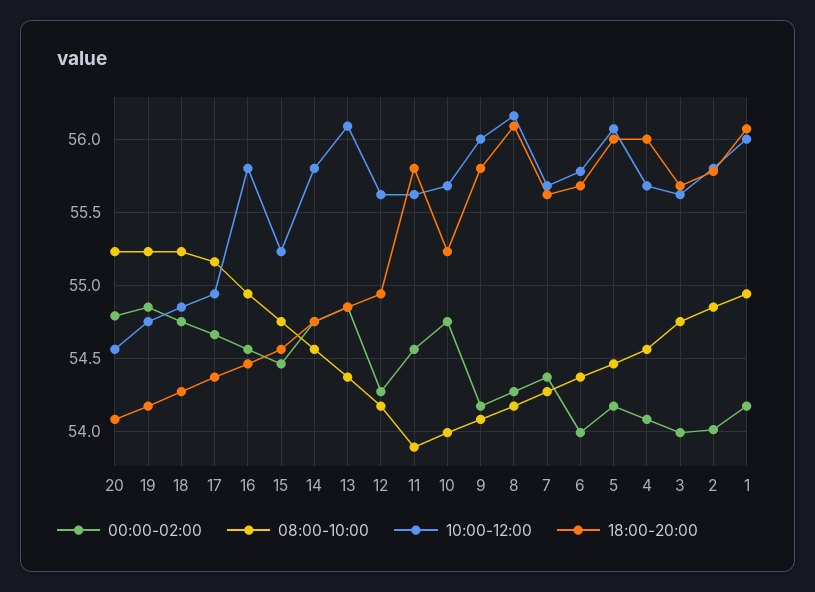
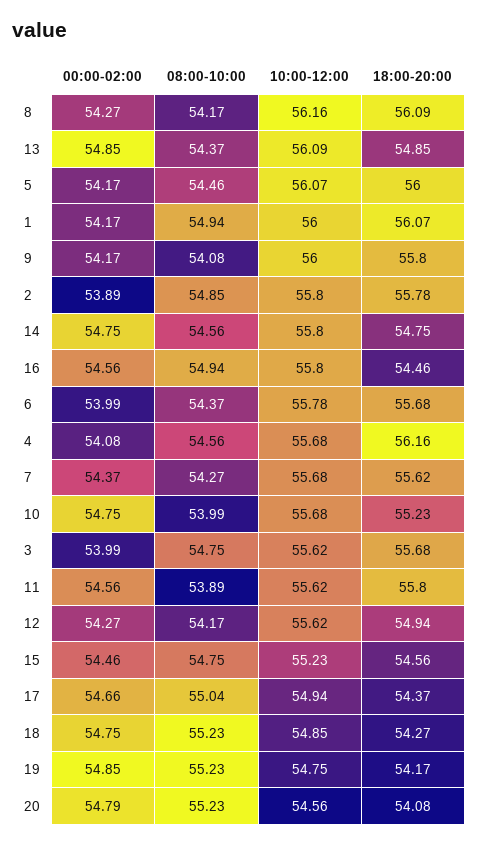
  {
    "00:00-02:00": {
      "20": 54.79,
      "19": 54.85,
      "18": 54.75,
      "17": 54.66,
      "16": 54.56,
      "15": 54.46,
      "14": 54.75,
      "13": 54.85,
      "12": 54.27,
      "11": 54.56,
      "10": 54.75,
      "9": 54.17,
      "8": 54.27,
      "7": 54.37,
      "6": 53.99,
      "5": 54.17,
      "4": 54.08,
      "3": 53.99,
-     "2": 54,
+     "2": 53.89,
      "1": 54.17
    },
    "08:00-10:00": {
      "20": 55.23,
      "19": 55.23,
      "18": 55.23,
-     "17": 55.15,
+     "17": 55.04,
      "16": 54.94,
      "15": 54.75,
      "14": 54.56,
      "13": 54.37,
      "12": 54.17,
      "11": 53.89,
      "10": 53.99,
      "9": 54.08,
      "8": 54.17,
      "7": 54.27,
      "6": 54.37,
      "5": 54.46,
      "4": 54.56,
      "3": 54.75,
      "2": 54.85,
      "1": 54.94
    },
    "10:00-12:00": {
      "20": 54.56,
      "19": 54.75,
      "18": 54.85,
      "17": 54.94,
      "16": 55.8,
      "15": 55.23,
      "14": 55.8,
      "13": 56.09,
      "12": 55.62,
      "11": 55.62,
      "10": 55.68,
      "9": 56,
      "8": 56.16,
      "7": 55.68,
      "6": 55.78,
      "5": 56.07,
      "4": 55.68,
      "3": 55.62,
      "2": 55.8,
      "1": 56
    },
    "18:00-20:00": {
      "20": 54.08,
      "19": 54.17,
      "18": 54.27,
      "17": 54.37,
      "16": 54.46,
      "15": 54.56,
      "14": 54.75,
      "13": 54.85,
      "12": 54.94,
      "11": 55.8,
      "10": 55.23,
      "9": 55.8,
      "8": 56.09,
      "7": 55.62,
      "6": 55.68,
      "5": 56,
-     "4": 56,
+     "4": 56.16,
      "3": 55.68,
      "2": 55.78,
      "1": 56.07
    }
  }

